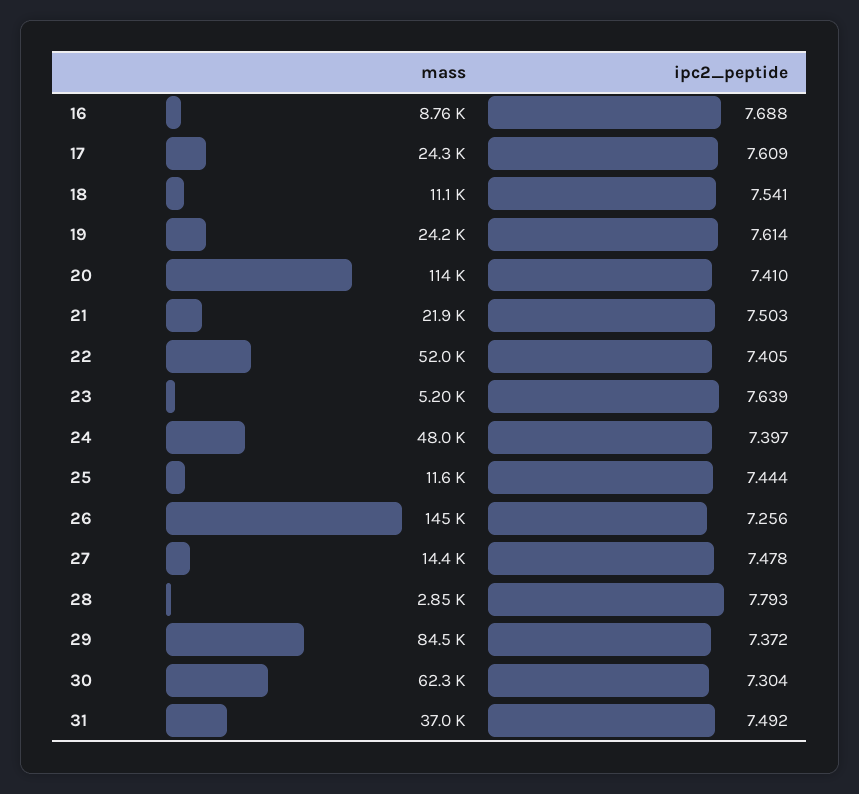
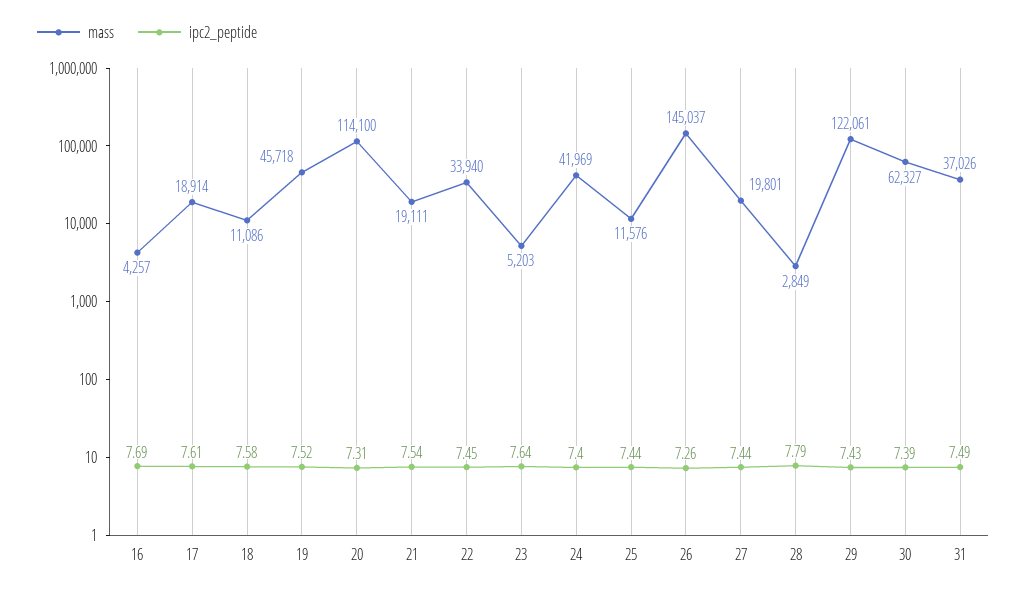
  {
    "mass": {
-     "16": 8760,
+     "16": 4257,
-     "17": 24300,
+     "17": 18914,
      "18": 11086,
-     "19": 24200,
+     "19": 45718,
      "20": 114100,
-     "21": 21900,
+     "21": 19111,
-     "22": 52000,
+     "22": 33940,
      "23": 5203,
-     "24": 48000,
+     "24": 41969,
      "25": 11576,
      "26": 145037,
-     "27": 14400,
+     "27": 19801,
      "28": 2849,
-     "29": 84500,
+     "29": 122061,
      "30": 62327,
      "31": 37026
    },
    "ipc2_peptide": {
      "16": 7.688,
      "17": 7.609,
-     "18": 7.541,
+     "18": 7.58,
-     "19": 7.614,
+     "19": 7.52,
-     "20": 7.41,
+     "20": 7.31,
-     "21": 7.503,
+     "21": 7.54,
-     "22": 7.405,
+     "22": 7.45,
      "23": 7.639,
      "24": 7.397,
      "25": 7.444,
      "26": 7.256,
-     "27": 7.478,
+     "27": 7.44,
      "28": 7.793,
-     "29": 7.372,
+     "29": 7.43,
-     "30": 7.304,
+     "30": 7.39,
      "31": 7.492
    }
  }

